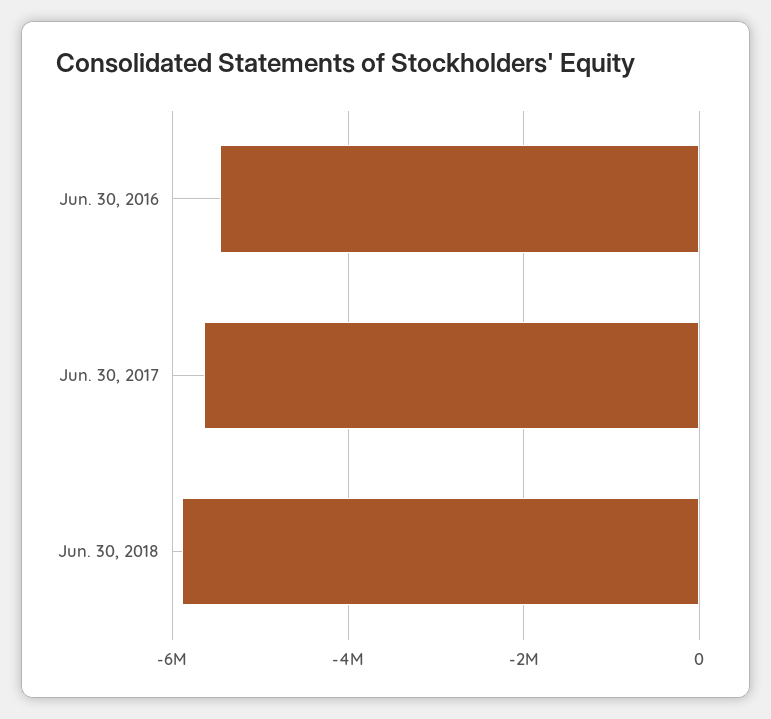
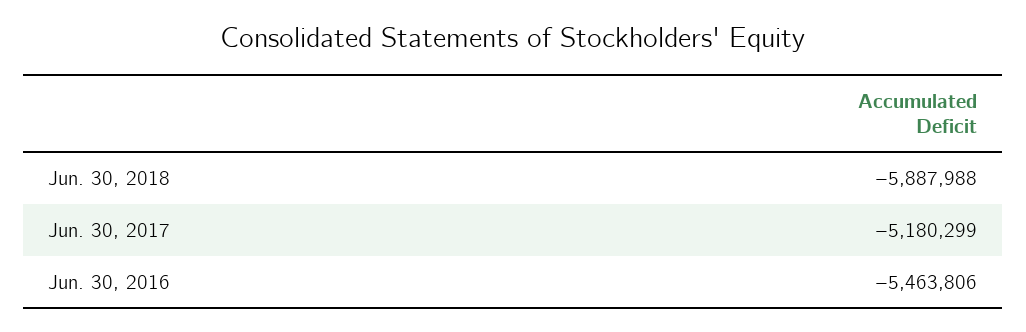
  {
    "Jun. 30, 2016": -5463806,
-   "Jun. 30, 2017": -5600000,
+   "Jun. 30, 2017": -5180299,
    "Jun. 30, 2018": -5887988
  }

